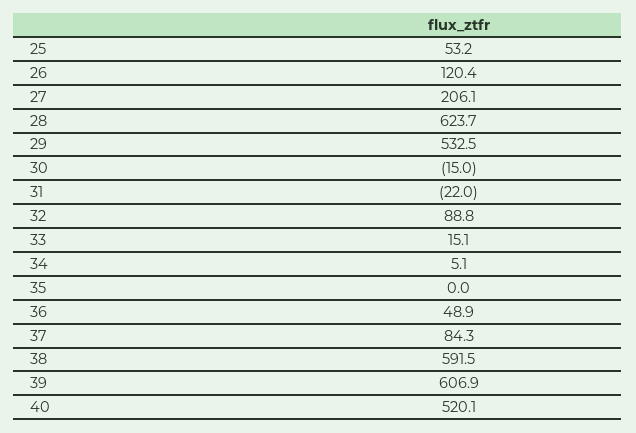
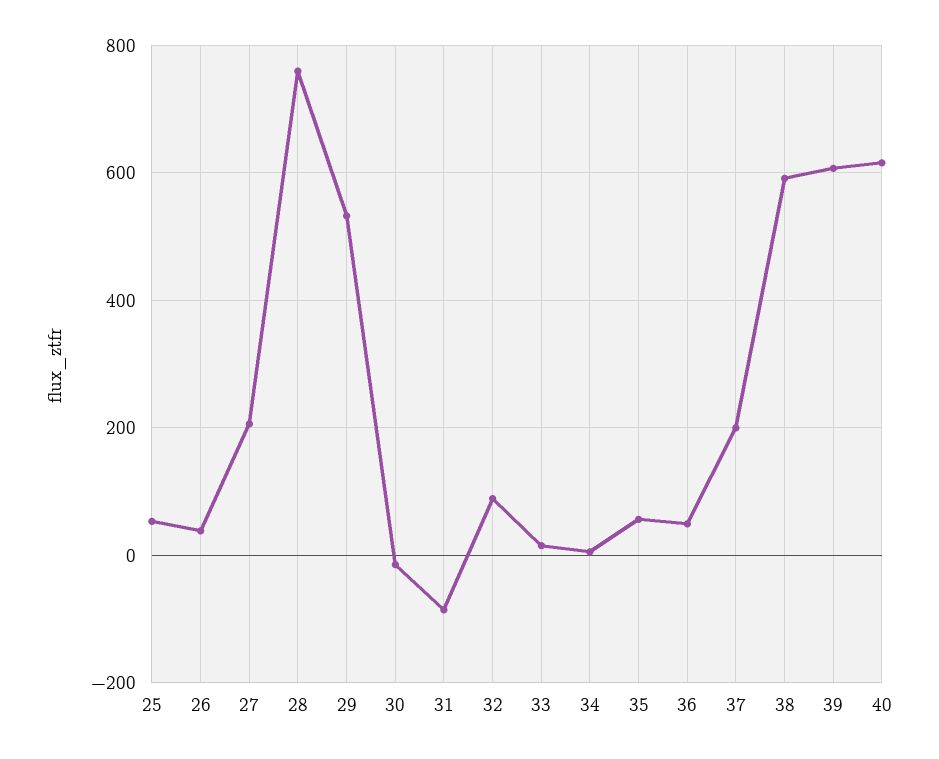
  {
    "25": 53.2,
-   "26": 120.4,
+   "26": 40,
    "27": 206.1,
-   "28": 623.7,
+   "28": 760,
    "29": 532.5,
    "30": -15,
-   "31": -22,
+   "31": -80,
    "32": 88.8,
    "33": 15.1,
    "34": 5.1,
-   "35": 0,
+   "35": 60,
    "36": 48.9,
-   "37": 84.3,
+   "37": 200,
    "38": 591.5,
    "39": 606.9,
-   "40": 520.1
+   "40": 620
  }

